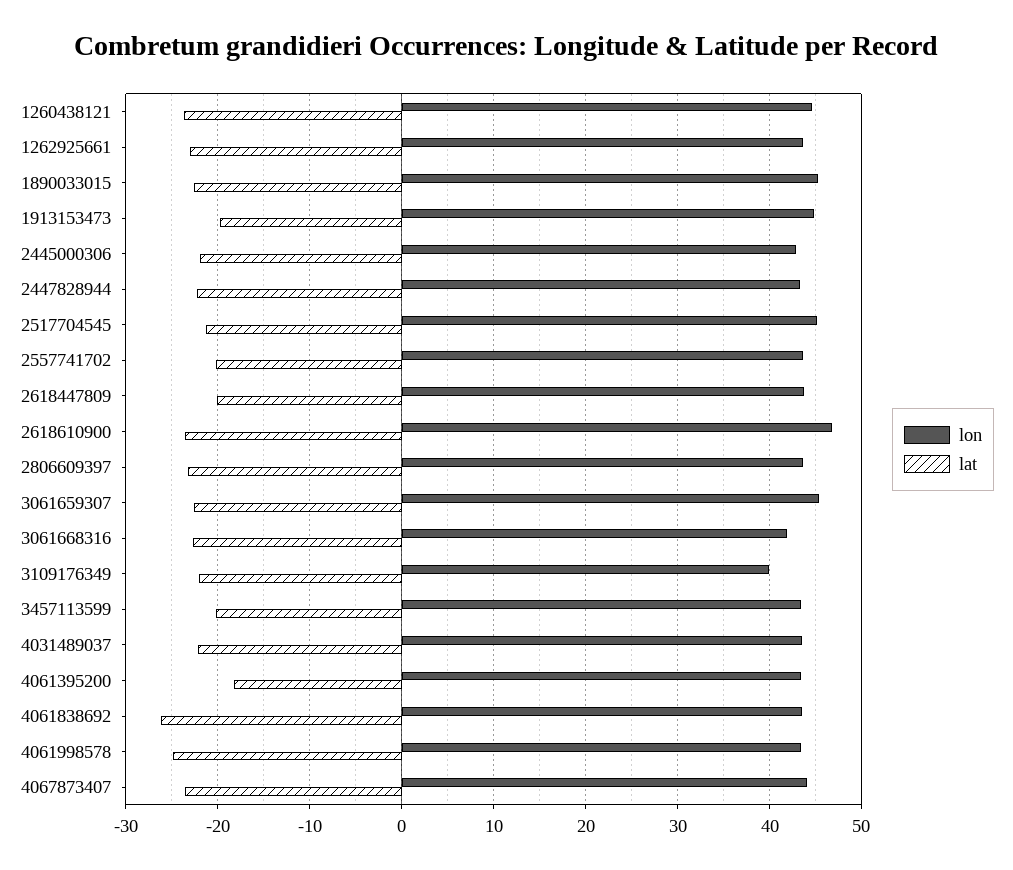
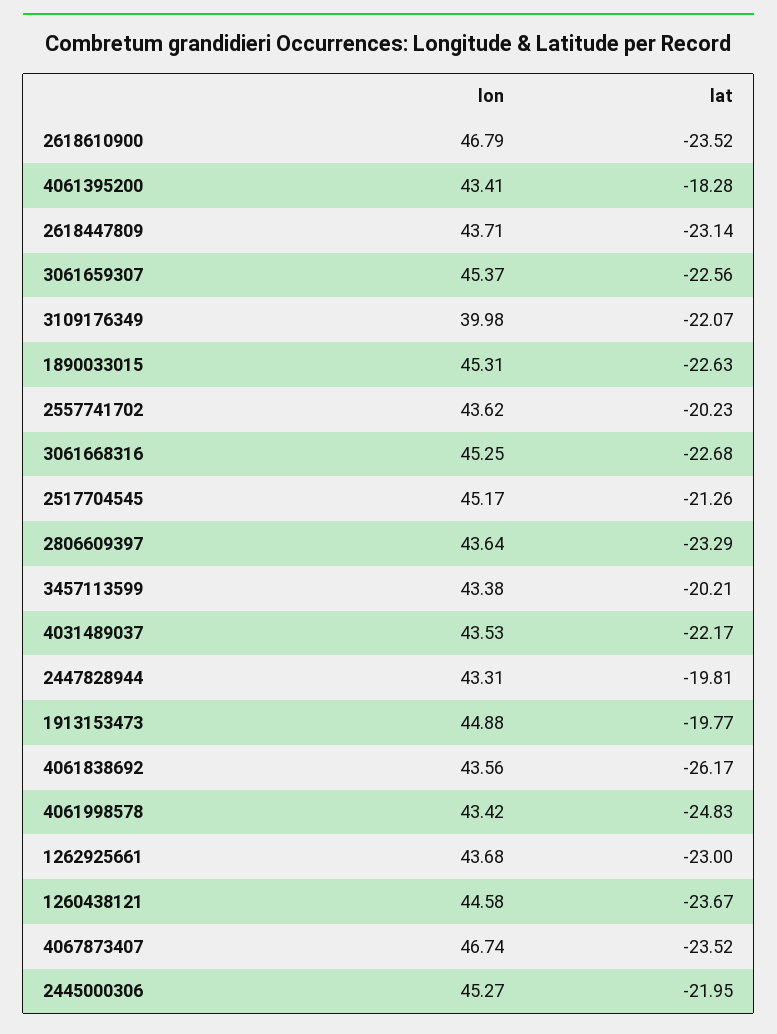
  {
    "lon": {
      "1260438121": 44.58,
      "1262925661": 43.68,
      "1890033015": 45.31,
      "1913153473": 44.88,
-     "2445000306": 43,
+     "2445000306": 45.27,
      "2447828944": 43.31,
      "2517704545": 45.17,
      "2557741702": 43.62,
      "2618447809": 43.71,
      "2618610900": 46.79,
      "2806609397": 43.64,
      "3061659307": 45.37,
-     "3061668316": 42,
+     "3061668316": 45.25,
      "3109176349": 39.98,
      "3457113599": 43.38,
      "4031489037": 43.53,
      "4061395200": 43.41,
      "4061838692": 43.56,
      "4061998578": 43.42,
-     "4067873407": 44
+     "4067873407": 46.74
    },
    "lat": {
      "1260438121": -23.67,
      "1262925661": -23,
      "1890033015": -22.63,
      "1913153473": -19.77,
      "2445000306": -21.95,
-     "2447828944": -22,
+     "2447828944": -19.81,
      "2517704545": -21.26,
      "2557741702": -20.23,
-     "2618447809": -20,
+     "2618447809": -23.14,
      "2618610900": -23.52,
      "2806609397": -23.29,
      "3061659307": -22.56,
      "3061668316": -22.68,
      "3109176349": -22.07,
      "3457113599": -20.21,
      "4031489037": -22.17,
      "4061395200": -18.28,
      "4061838692": -26.17,
      "4061998578": -24.83,
      "4067873407": -23.52
    }
  }

